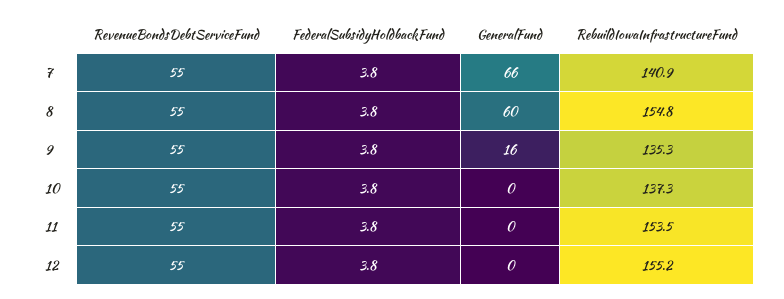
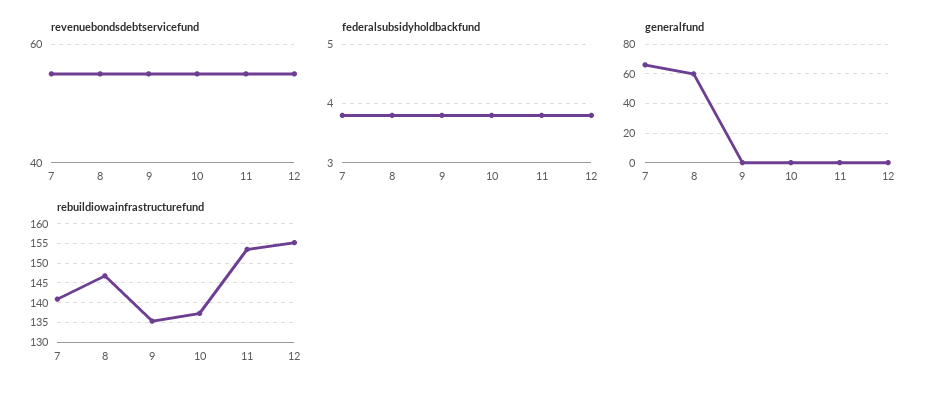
  {
    "RevenueBondsDebtServiceFund": {
      "7": 55,
      "8": 55,
      "9": 55,
      "10": 55,
      "11": 55,
      "12": 55
    },
    "FederalSubsidyHoldbackFund": {
      "7": 3.8,
      "8": 3.8,
      "9": 3.8,
      "10": 3.8,
      "11": 3.8,
      "12": 3.8
    },
    "GeneralFund": {
      "7": 66,
      "8": 60,
-     "9": 16,
+     "9": 0,
      "10": 0,
      "11": 0,
      "12": 0
    },
    "RebuildIowaInfrastructureFund": {
      "7": 140.9,
-     "8": 154.8,
+     "8": 147.5,
      "9": 135.3,
      "10": 137.3,
      "11": 153.5,
      "12": 155.2
    }
  }

